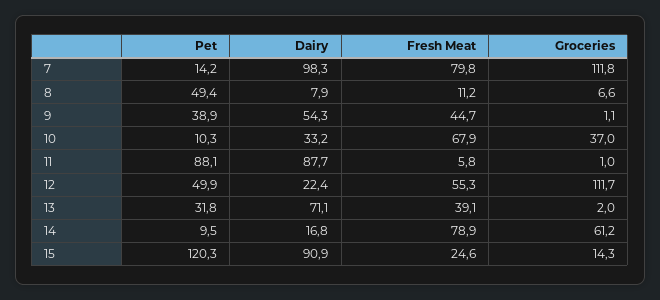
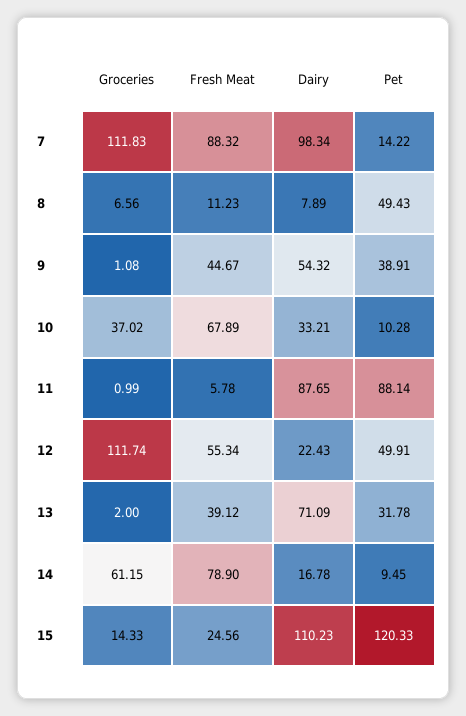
  {
    "Pet": {
      "7": 14.22,
      "8": 49.43,
      "9": 38.91,
      "10": 10.28,
      "11": 88.14,
      "12": 49.91,
      "13": 31.78,
      "14": 9.45,
      "15": 120.33
    },
    "Dairy": {
      "7": 98.34,
      "8": 7.89,
      "9": 54.32,
      "10": 33.21,
      "11": 87.65,
      "12": 22.43,
      "13": 71.09,
      "14": 16.78,
-     "15": 90.9
+     "15": 110.23
    },
    "Fresh Meat": {
-     "7": 79.8,
+     "7": 88.32,
      "8": 11.23,
      "9": 44.67,
      "10": 67.89,
      "11": 5.78,
      "12": 55.34,
      "13": 39.12,
      "14": 78.9,
      "15": 24.56
    },
    "Groceries": {
      "7": 111.83,
      "8": 6.56,
      "9": 1.08,
      "10": 37.02,
      "11": 0.99,
      "12": 111.74,
      "13": 2,
      "14": 61.15,
      "15": 14.33
    }
  }

